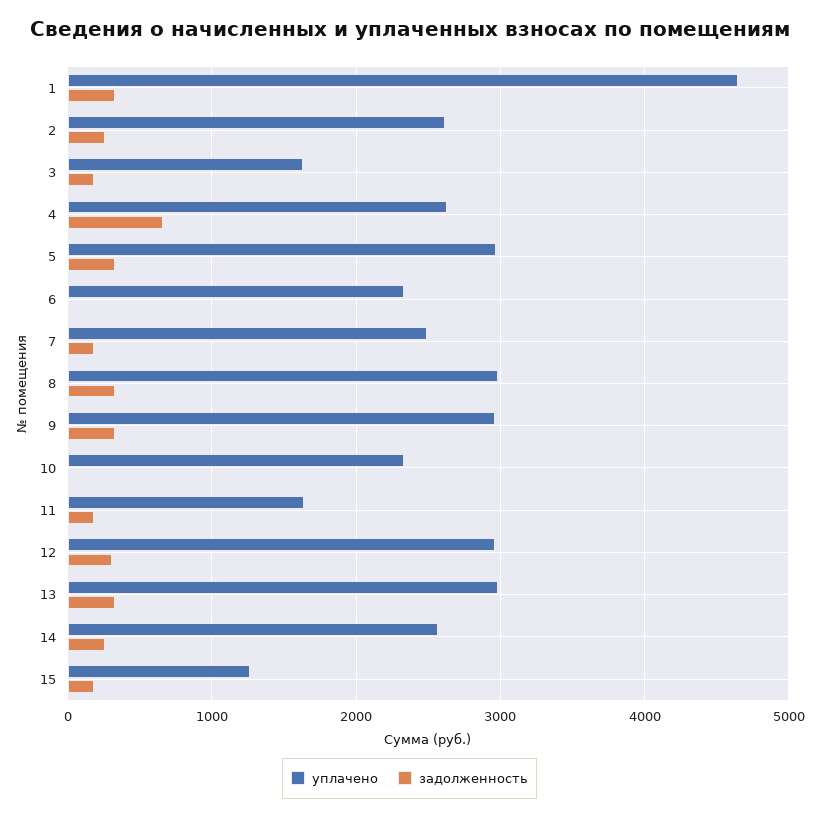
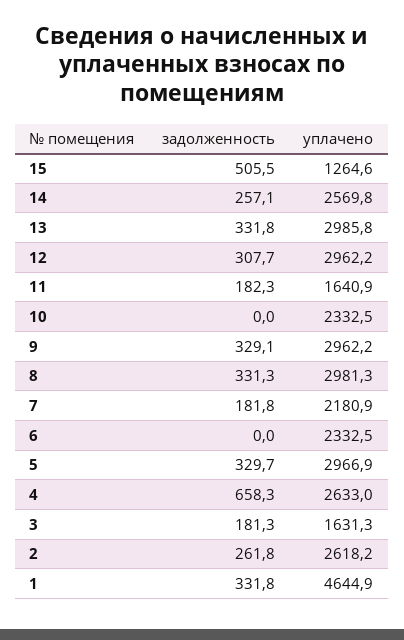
  {
    "уплачено": {
      "1": 4644.9,
      "2": 2618.2,
      "3": 1631.3,
      "4": 2633,
      "5": 2966.9,
      "6": 2332.5,
-     "7": 2500,
+     "7": 2180.9,
      "8": 2981.3,
      "9": 2962.2,
      "10": 2332.5,
      "11": 1640.9,
      "12": 2962.2,
      "13": 2985.8,
      "14": 2569.8,
      "15": 1264.6
    },
    "задолженность": {
      "1": 331.8,
      "2": 261.8,
      "3": 181.3,
      "4": 658.3,
      "5": 329.7,
      "6": 0,
      "7": 181.8,
      "8": 331.3,
      "9": 329.1,
      "10": 0,
      "11": 182.3,
      "12": 307.7,
      "13": 331.8,
      "14": 257.1,
-     "15": 200
+     "15": 505.5
    }
  }

